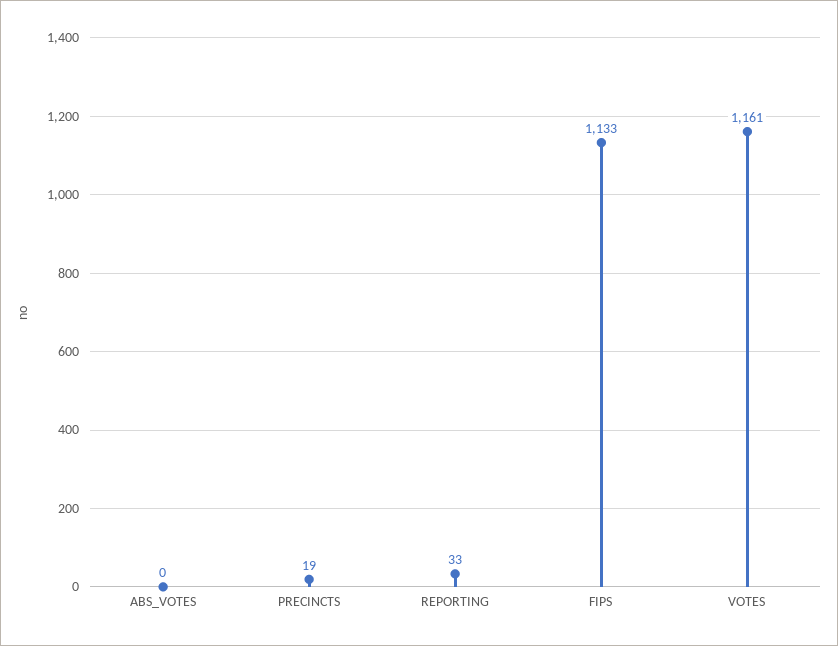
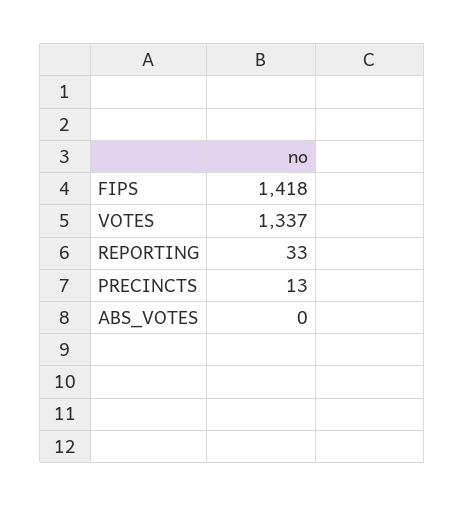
  {
    "ABS_VOTES": 0,
-   "PRECINCTS": 19,
+   "PRECINCTS": 13,
    "REPORTING": 33,
-   "FIPS": 1133,
+   "FIPS": 1418,
-   "VOTES": 1161
+   "VOTES": 1337
  }

